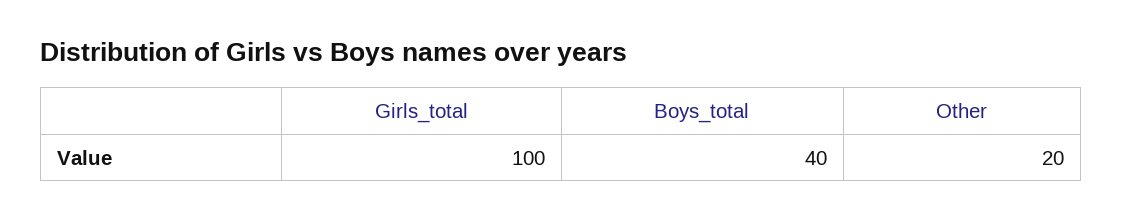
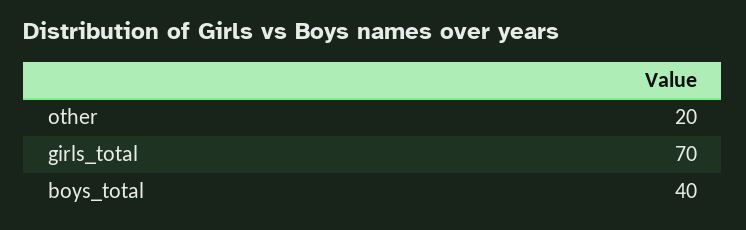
  {
-   "Girls_total": 100,
+   "Girls_total": 70,
    "Boys_total": 40,
    "Other": 20
  }

